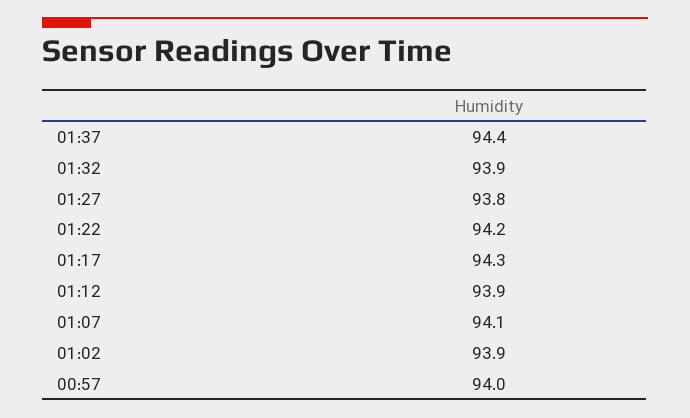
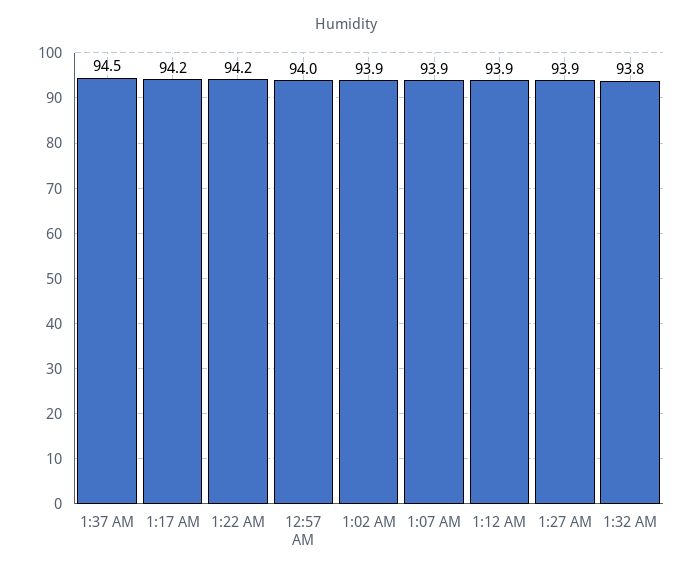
  {
-   "01:37": 94.4,
+   "01:37": 94.5,
-   "01:32": 93.9,
+   "01:32": 93.8,
-   "01:27": 93.8,
+   "01:27": 93.9,
    "01:22": 94.2,
-   "01:17": 94.3,
+   "01:17": 94.2,
    "01:12": 93.9,
-   "01:07": 94.1,
+   "01:07": 93.9,
    "01:02": 93.9,
    "00:57": 94
  }

